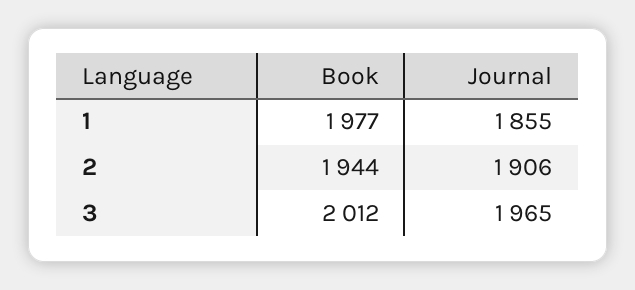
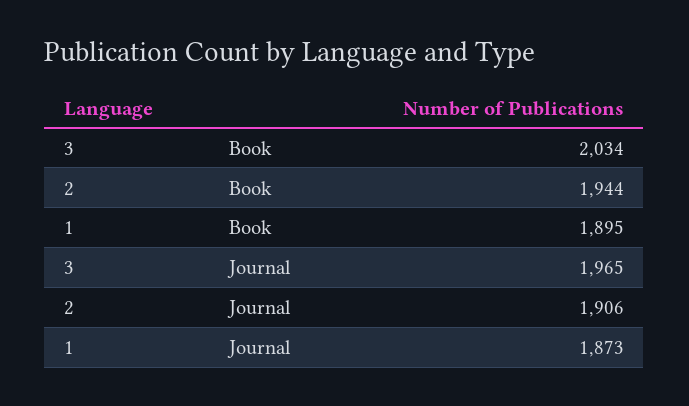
  {
    "Book": {
-     "1": 1977,
+     "1": 1895,
      "2": 1944,
-     "3": 2012
+     "3": 2034
    },
    "Journal": {
-     "1": 1855,
+     "1": 1873,
      "2": 1906,
      "3": 1965
    }
  }

